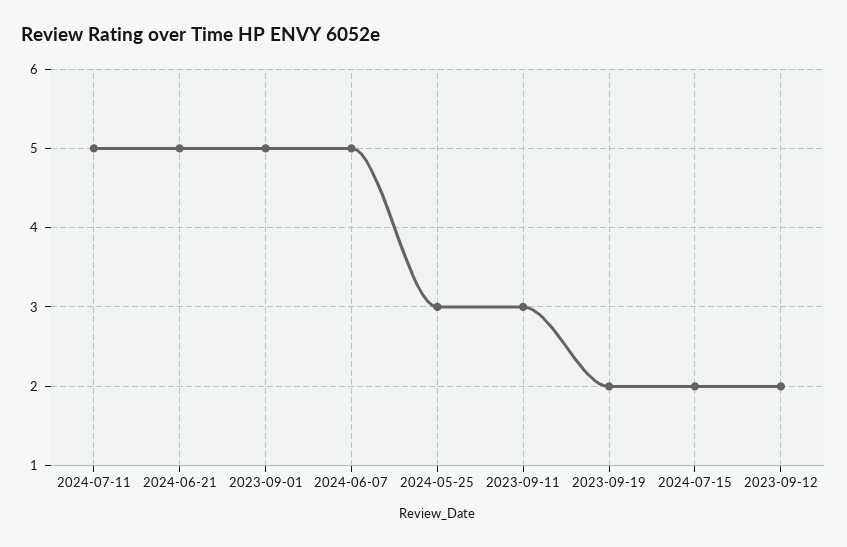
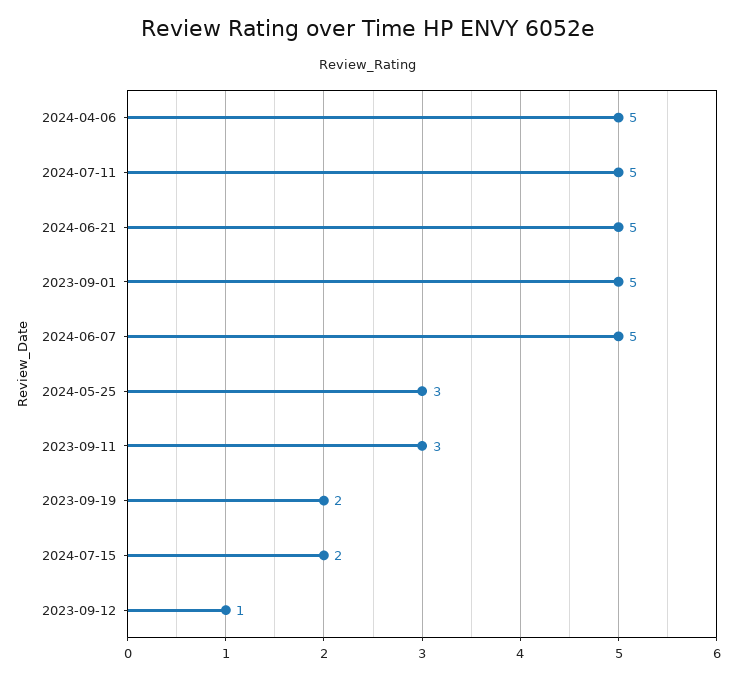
  {
    "2024-07-11": 5,
    "2024-06-21": 5,
    "2023-09-01": 5,
    "2024-06-07": 5,
    "2024-05-25": 3,
    "2023-09-11": 3,
    "2023-09-19": 2,
    "2024-07-15": 2,
-   "2023-09-12": 2
+   "2023-09-12": 1,
+   "2024-04-06": 5
  }

